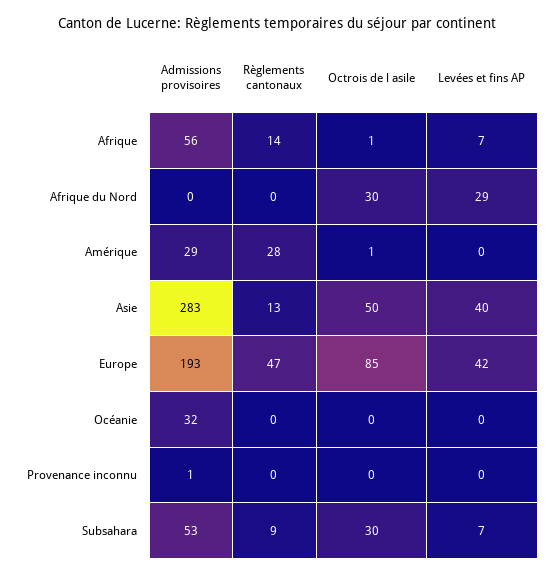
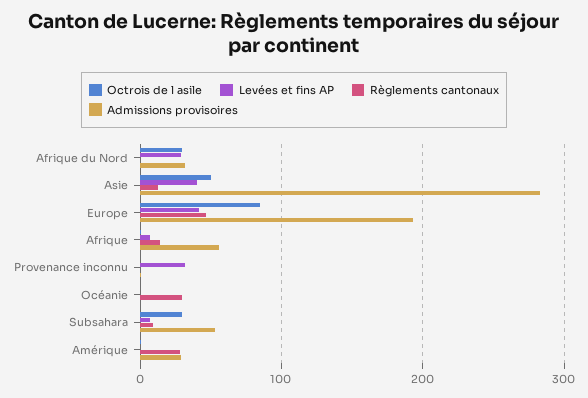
  {
    "Admissions provisoires": {
      "Afrique": 56,
-     "Afrique du Nord": 0,
+     "Afrique du Nord": 30,
      "Amérique": 29,
      "Asie": 283,
      "Europe": 193,
-     "Océanie": 32,
+     "Océanie": 0,
      "Provenance inconnu": 1,
      "Subsahara": 53
    },
    "Règlements cantonaux": {
      "Afrique": 14,
      "Afrique du Nord": 0,
      "Amérique": 28,
      "Asie": 13,
      "Europe": 47,
-     "Océanie": 0,
+     "Océanie": 30,
      "Provenance inconnu": 0,
      "Subsahara": 9
    },
    "Octrois de l asile": {
      "Afrique": 1,
      "Afrique du Nord": 30,
      "Amérique": 1,
      "Asie": 50,
      "Europe": 85,
      "Océanie": 0,
      "Provenance inconnu": 0,
      "Subsahara": 30
    },
    "Levées et fins AP": {
      "Afrique": 7,
      "Afrique du Nord": 29,
      "Amérique": 0,
      "Asie": 40,
      "Europe": 42,
      "Océanie": 0,
-     "Provenance inconnu": 0,
+     "Provenance inconnu": 30,
      "Subsahara": 7
    }
  }

